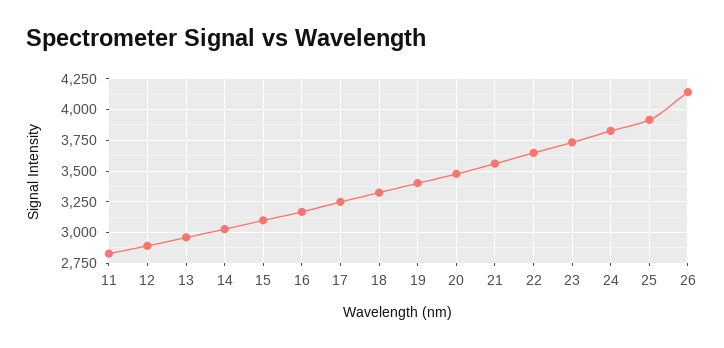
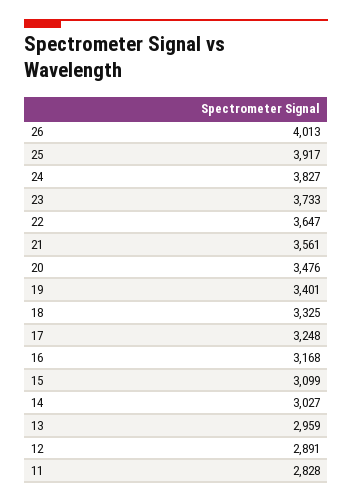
  {
    "11": 2828,
    "12": 2891,
    "13": 2959,
    "14": 3027,
    "15": 3099,
    "16": 3168,
    "17": 3248,
    "18": 3325,
    "19": 3401,
    "20": 3476,
    "21": 3561,
    "22": 3647,
    "23": 3733,
    "24": 3827,
    "25": 3917,
-   "26": 4150
+   "26": 4013
  }

